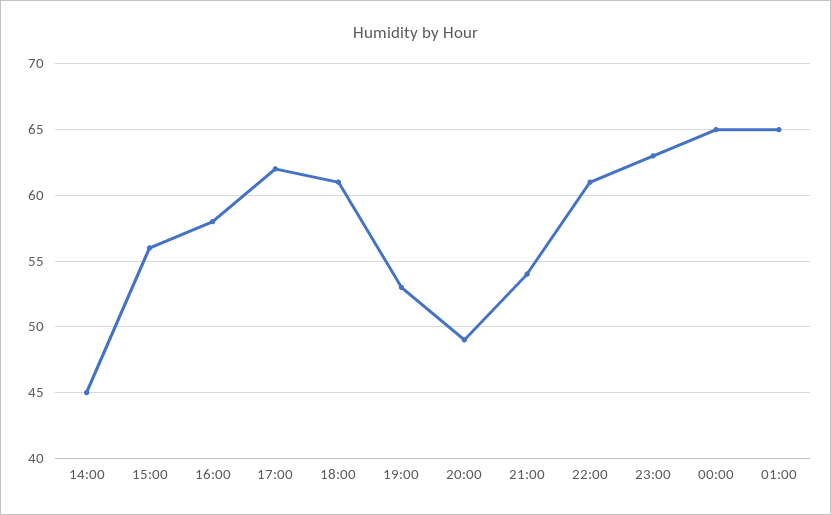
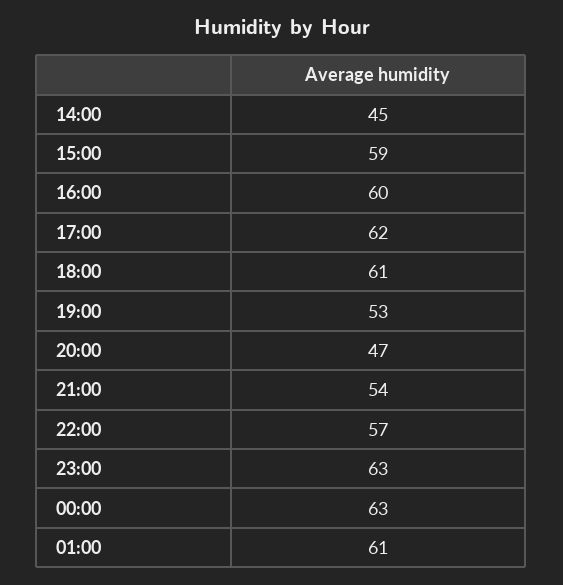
  {
    "14:00": 45,
-   "15:00": 56,
+   "15:00": 59,
-   "16:00": 58,
+   "16:00": 60,
    "17:00": 62,
    "18:00": 61,
    "19:00": 53,
-   "20:00": 49,
+   "20:00": 47,
    "21:00": 54,
-   "22:00": 61,
+   "22:00": 57,
    "23:00": 63,
-   "00:00": 65,
+   "00:00": 63,
-   "01:00": 65
+   "01:00": 61
  }

